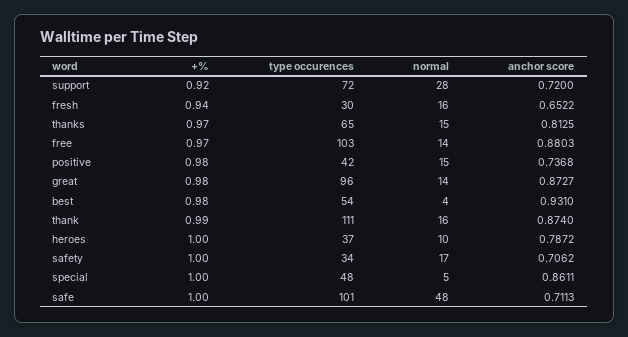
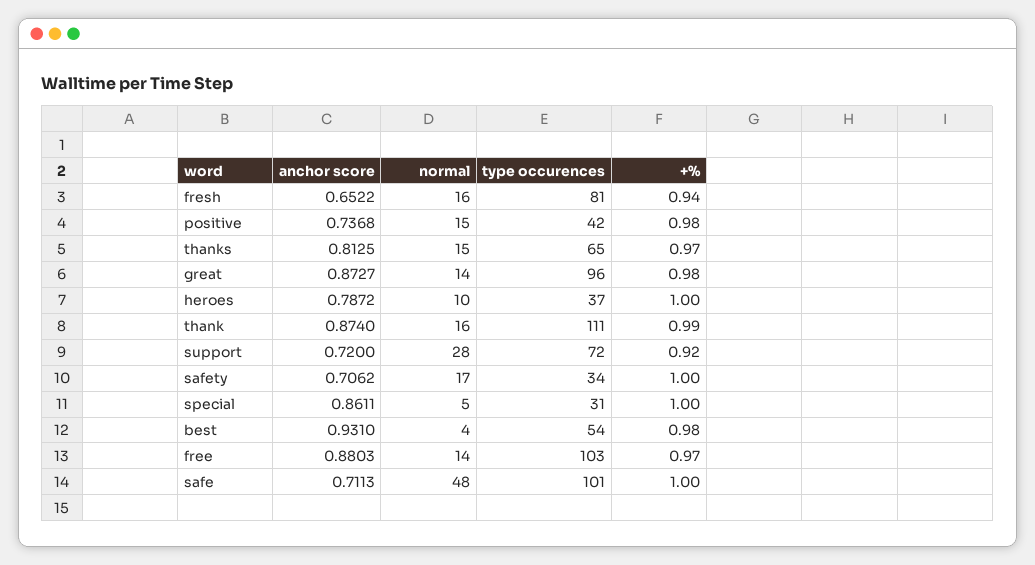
  {
    "+%": {
      "support": 0.92,
      "fresh": 0.94,
      "thanks": 0.97,
      "free": 0.97,
      "positive": 0.98,
      "great": 0.98,
      "best": 0.98,
      "thank": 0.99,
      "heroes": 1,
      "safety": 1,
      "special": 1,
      "safe": 1
    },
    "type occurences": {
      "support": 72,
-     "fresh": 30,
+     "fresh": 81,
      "thanks": 65,
      "free": 103,
      "positive": 42,
      "great": 96,
      "best": 54,
      "thank": 111,
      "heroes": 37,
      "safety": 34,
-     "special": 48,
+     "special": 31,
      "safe": 101
    },
    "normal": {
      "support": 28,
      "fresh": 16,
      "thanks": 15,
      "free": 14,
      "positive": 15,
      "great": 14,
      "best": 4,
      "thank": 16,
      "heroes": 10,
      "safety": 17,
      "special": 5,
      "safe": 48
    },
    "anchor score": {
      "support": 0.72,
      "fresh": 0.6522,
      "thanks": 0.8125,
      "free": 0.8803,
      "positive": 0.7368,
      "great": 0.8727,
      "best": 0.931,
      "thank": 0.874,
      "heroes": 0.7872,
      "safety": 0.7062,
      "special": 0.8611,
      "safe": 0.7113
    }
  }

